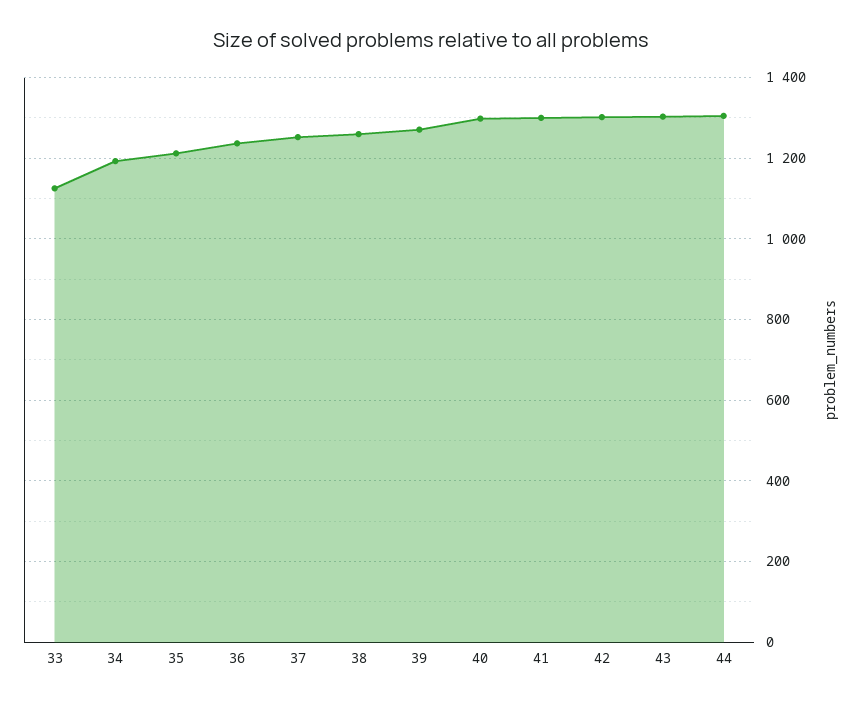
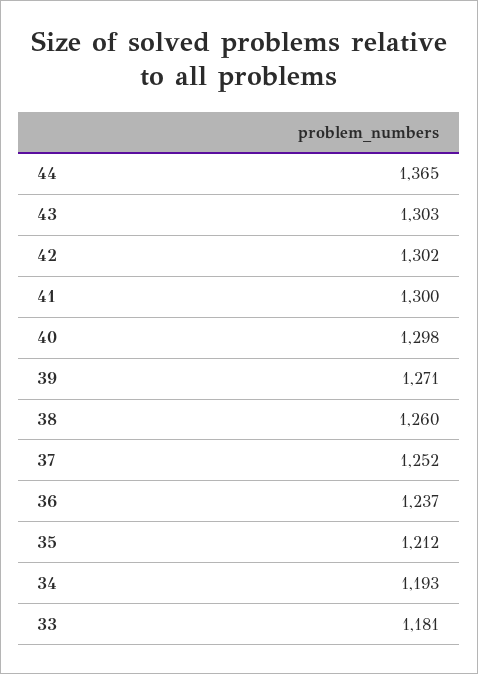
  {
-   "33": 1120,
+   "33": 1181,
    "34": 1193,
    "35": 1212,
    "36": 1237,
    "37": 1252,
    "38": 1260,
    "39": 1271,
    "40": 1298,
    "41": 1300,
    "42": 1302,
    "43": 1303,
-   "44": 1300
+   "44": 1365
  }

